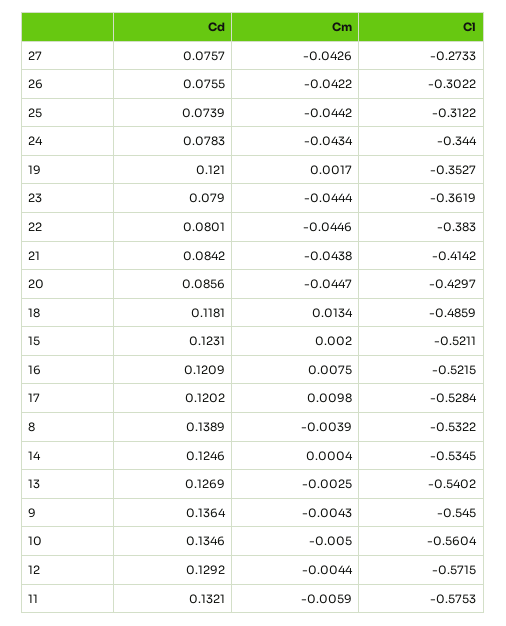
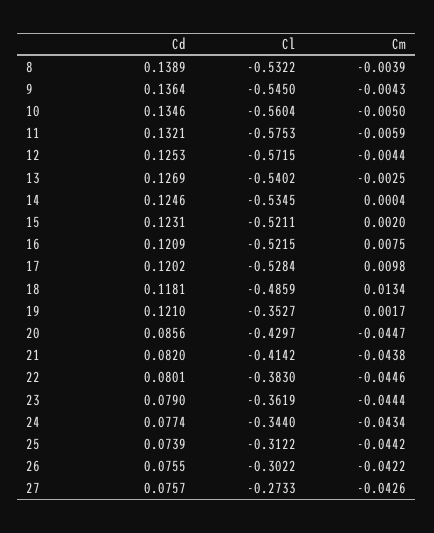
  {
    "Cd": {
      "27": 0.0757,
      "26": 0.0755,
      "25": 0.0739,
-     "24": 0.0783,
+     "24": 0.0774,
      "19": 0.121,
      "23": 0.079,
      "22": 0.0801,
-     "21": 0.0842,
+     "21": 0.082,
      "20": 0.0856,
      "18": 0.1181,
      "15": 0.1231,
      "16": 0.1209,
      "17": 0.1202,
      "8": 0.1389,
      "14": 0.1246,
      "13": 0.1269,
      "9": 0.1364,
      "10": 0.1346,
-     "12": 0.1292,
+     "12": 0.1253,
      "11": 0.1321
    },
    "Cm": {
      "27": -0.0426,
      "26": -0.0422,
      "25": -0.0442,
      "24": -0.0434,
      "19": 0.0017,
      "23": -0.0444,
      "22": -0.0446,
      "21": -0.0438,
      "20": -0.0447,
      "18": 0.0134,
      "15": 0.002,
      "16": 0.0075,
      "17": 0.0098,
      "8": -0.0039,
      "14": 0.0004,
      "13": -0.0025,
      "9": -0.0043,
      "10": -0.005,
      "12": -0.0044,
      "11": -0.0059
    },
    "Cl": {
      "27": -0.2733,
      "26": -0.3022,
      "25": -0.3122,
      "24": -0.344,
      "19": -0.3527,
      "23": -0.3619,
      "22": -0.383,
      "21": -0.4142,
      "20": -0.4297,
      "18": -0.4859,
      "15": -0.5211,
      "16": -0.5215,
      "17": -0.5284,
      "8": -0.5322,
      "14": -0.5345,
      "13": -0.5402,
      "9": -0.545,
      "10": -0.5604,
      "12": -0.5715,
      "11": -0.5753
    }
  }

